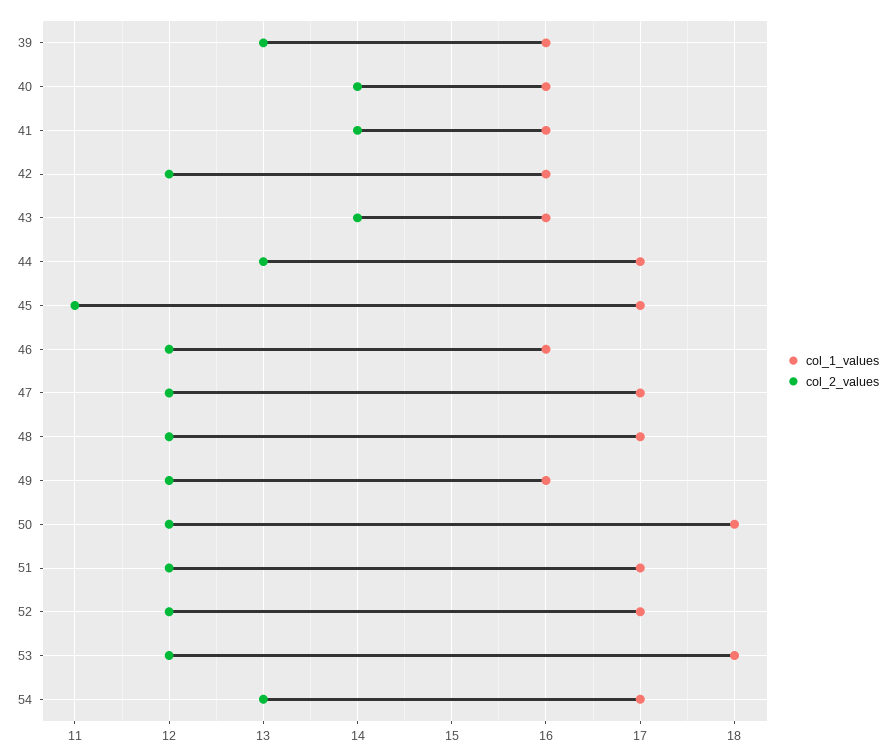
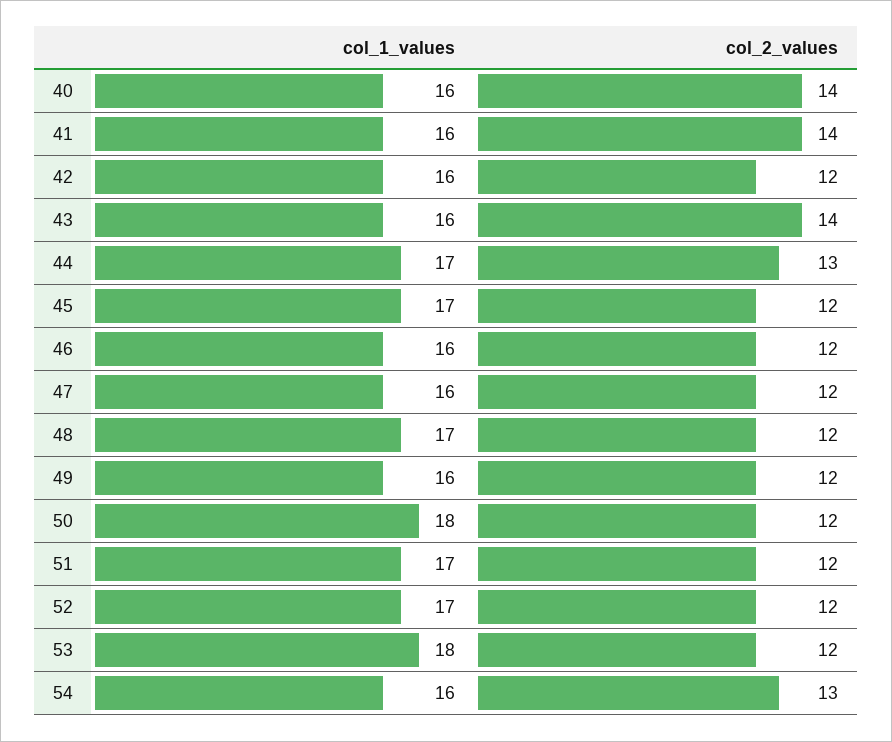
  {
    "col_1_values": {
-     "39": 16,
      "40": 16,
      "41": 16,
      "42": 16,
      "43": 16,
      "44": 17,
      "45": 17,
      "46": 16,
-     "47": 17,
+     "47": 16,
      "48": 17,
      "49": 16,
      "50": 18,
      "51": 17,
      "52": 17,
      "53": 18,
-     "54": 17
+     "54": 16
    },
    "col_2_values": {
-     "39": 13,
      "40": 14,
      "41": 14,
      "42": 12,
      "43": 14,
      "44": 13,
-     "45": 11,
+     "45": 12,
      "46": 12,
      "47": 12,
      "48": 12,
      "49": 12,
      "50": 12,
      "51": 12,
      "52": 12,
      "53": 12,
      "54": 13
    }
  }

